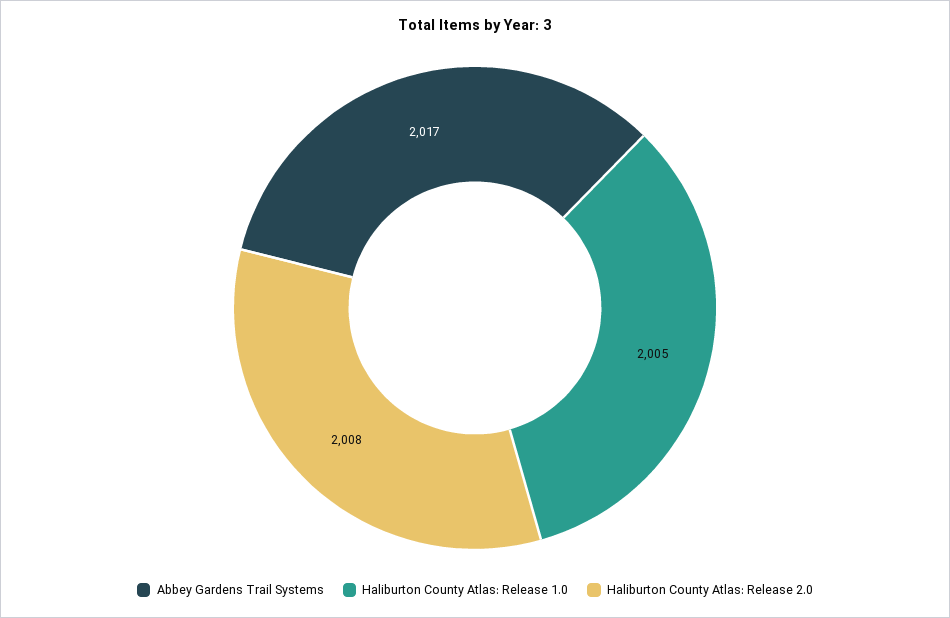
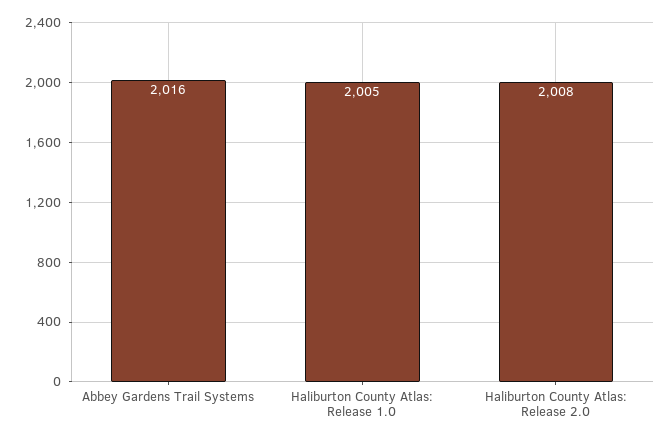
  {
-   "Abbey Gardens Trail Systems": 2017,
+   "Abbey Gardens Trail Systems": 2016,
    "Haliburton County Atlas: Release 1.0": 2005,
    "Haliburton County Atlas: Release 2.0": 2008
  }

